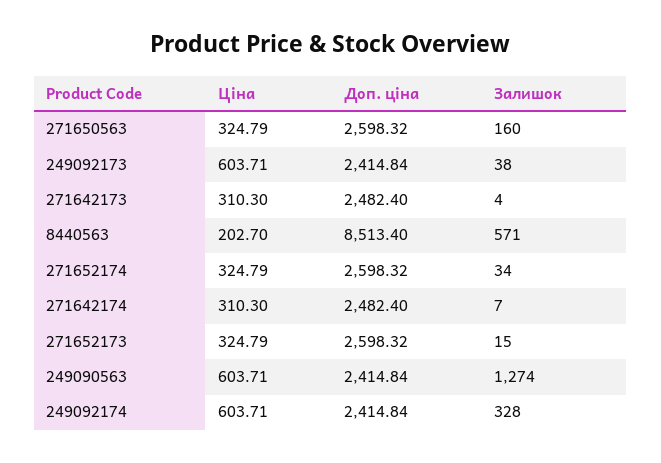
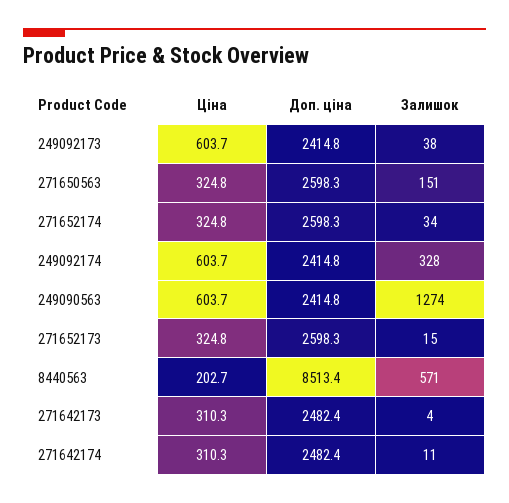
  {
    "Ціна": {
      "271650563": 324.79,
      "249092173": 603.71,
      "271642173": 310.3,
      "8440563": 202.7,
      "271652174": 324.79,
      "271642174": 310.3,
      "271652173": 324.79,
      "249090563": 603.71,
      "249092174": 603.71
    },
    "Доп. ціна": {
      "271650563": 2598.32,
      "249092173": 2414.84,
      "271642173": 2482.4,
      "8440563": 8513.4,
      "271652174": 2598.32,
      "271642174": 2482.4,
      "271652173": 2598.32,
      "249090563": 2414.84,
      "249092174": 2414.84
    },
    "Залишок": {
-     "271650563": 160,
+     "271650563": 151,
      "249092173": 38,
      "271642173": 4,
      "8440563": 571,
      "271652174": 34,
-     "271642174": 7,
+     "271642174": 11,
      "271652173": 15,
      "249090563": 1274,
      "249092174": 328
    }
  }

